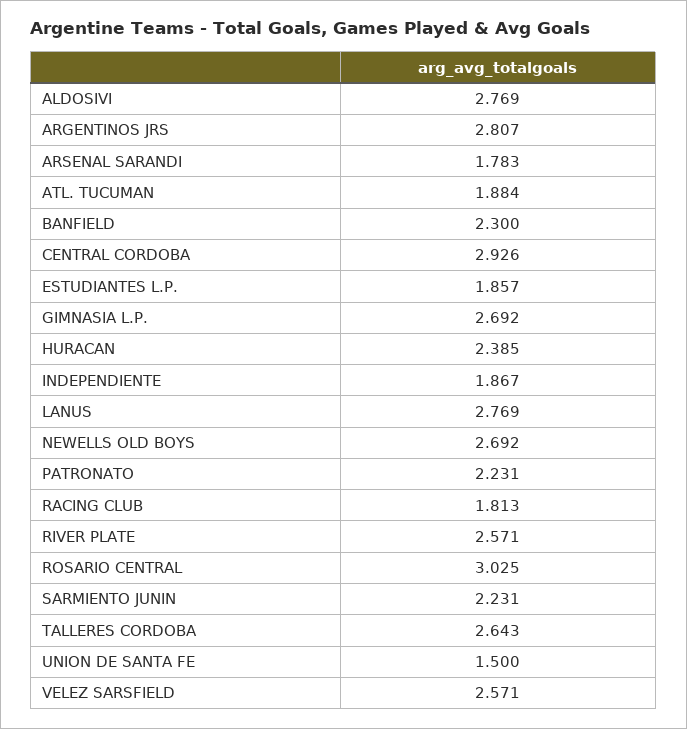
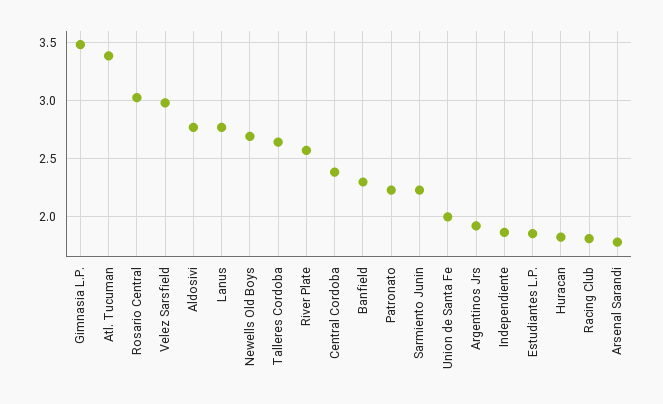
  {
    "ALDOSIVI": 2.769,
-   "ARGENTINOS JRS": 2.807,
+   "ARGENTINOS JRS": 1.9,
    "ARSENAL SARANDI": 1.783,
-   "ATL. TUCUMAN": 1.884,
+   "ATL. TUCUMAN": 3.4,
    "BANFIELD": 2.3,
-   "CENTRAL CORDOBA": 2.926,
+   "CENTRAL CORDOBA": 2.4,
    "ESTUDIANTES L.P.": 1.857,
-   "GIMNASIA L.P.": 2.692,
+   "GIMNASIA L.P.": 3.5,
-   "HURACAN": 2.385,
+   "HURACAN": 1.8,
    "INDEPENDIENTE": 1.867,
    "LANUS": 2.769,
    "NEWELLS OLD BOYS": 2.692,
    "PATRONATO": 2.231,
    "RACING CLUB": 1.813,
    "RIVER PLATE": 2.571,
    "ROSARIO CENTRAL": 3.025,
    "SARMIENTO JUNIN": 2.231,
    "TALLERES CORDOBA": 2.643,
-   "UNION DE SANTA FE": 1.5,
+   "UNION DE SANTA FE": 2,
-   "VELEZ SARSFIELD": 2.571
+   "VELEZ SARSFIELD": 3
  }

